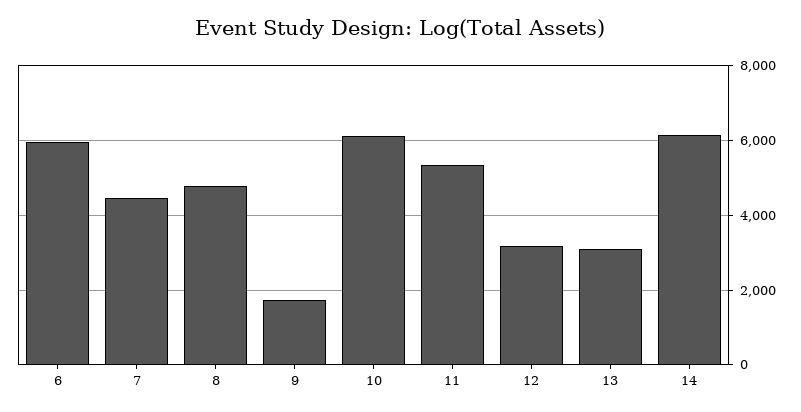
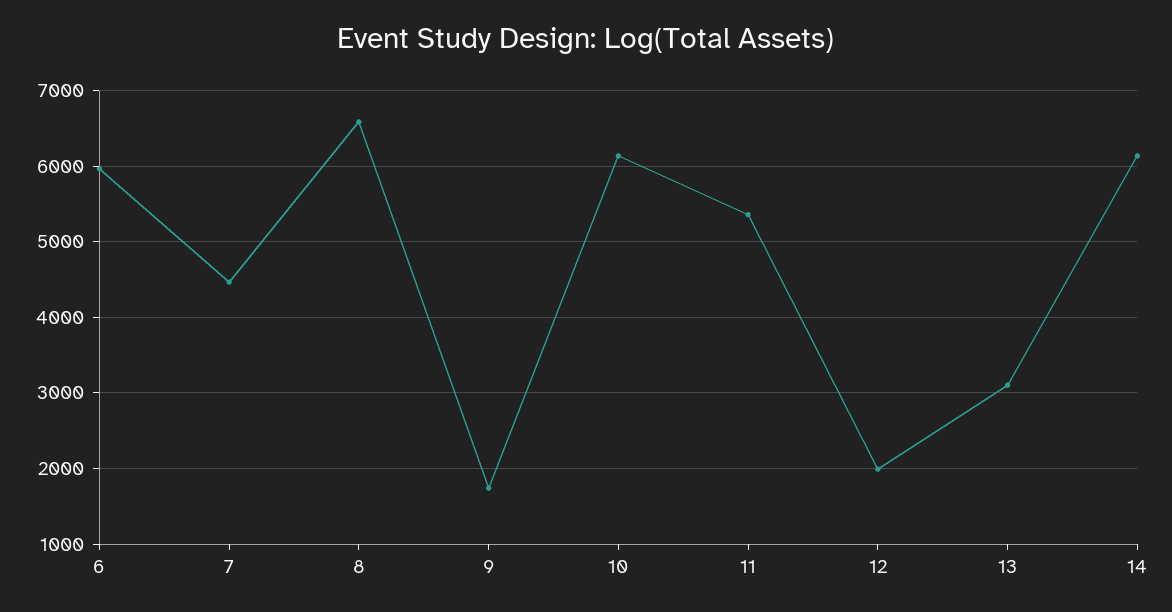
  {
    "6": 6000,
    "7": 4500,
-   "8": 4800,
+   "8": 6600,
    "9": 1700,
    "10": 6100,
    "11": 5400,
-   "12": 3200,
+   "12": 2000,
    "13": 3100,
    "14": 6100
  }

